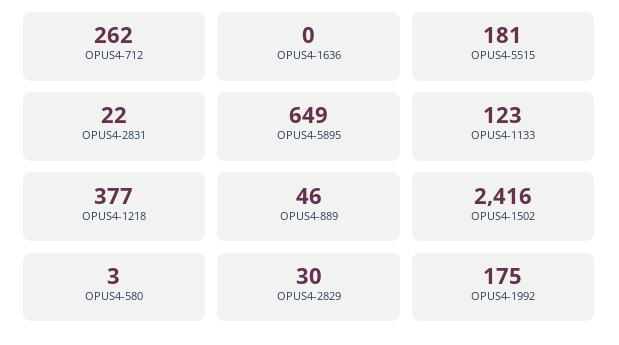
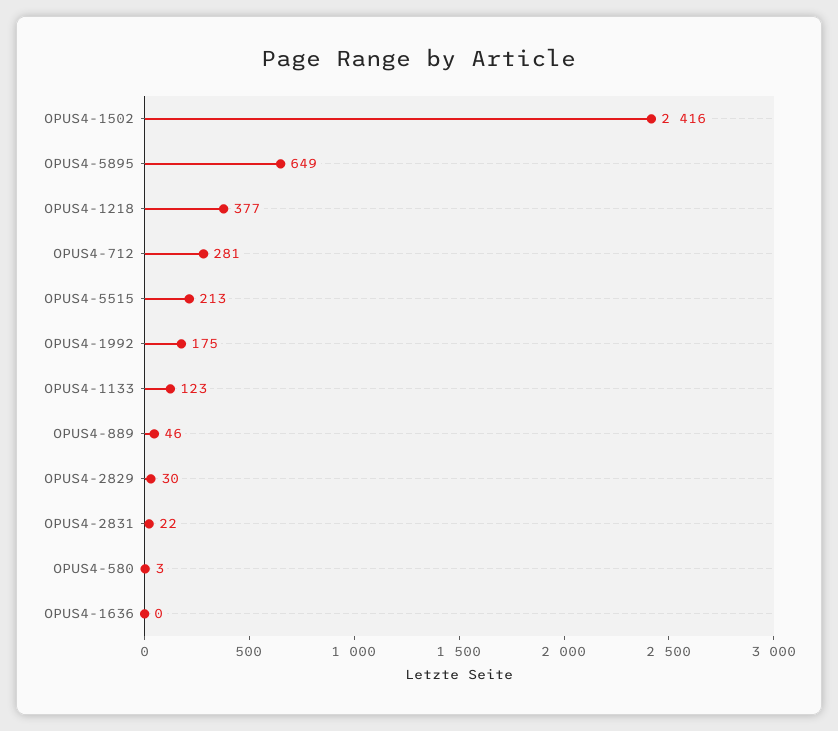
  {
-   "OPUS4-712": 262,
+   "OPUS4-712": 281,
    "OPUS4-1636": 0,
-   "OPUS4-5515": 181,
+   "OPUS4-5515": 213,
    "OPUS4-2831": 22,
    "OPUS4-5895": 649,
    "OPUS4-1133": 123,
    "OPUS4-1218": 377,
    "OPUS4-889": 46,
    "OPUS4-1502": 2416,
    "OPUS4-580": 3,
    "OPUS4-2829": 30,
    "OPUS4-1992": 175
  }

